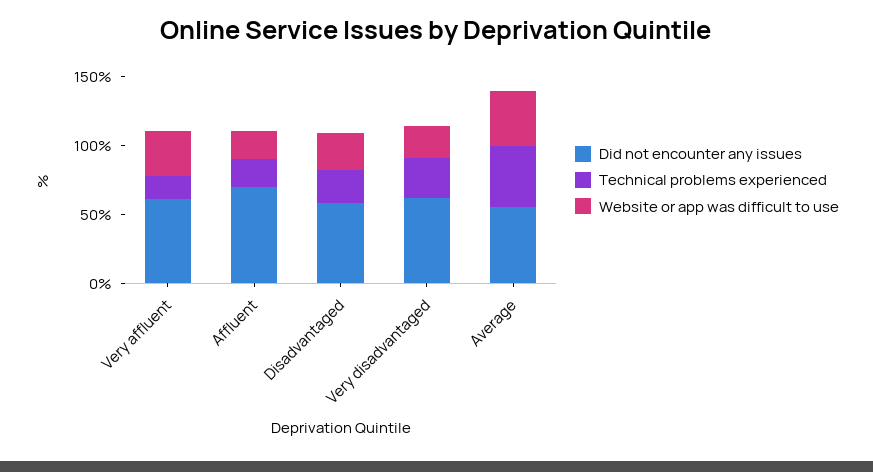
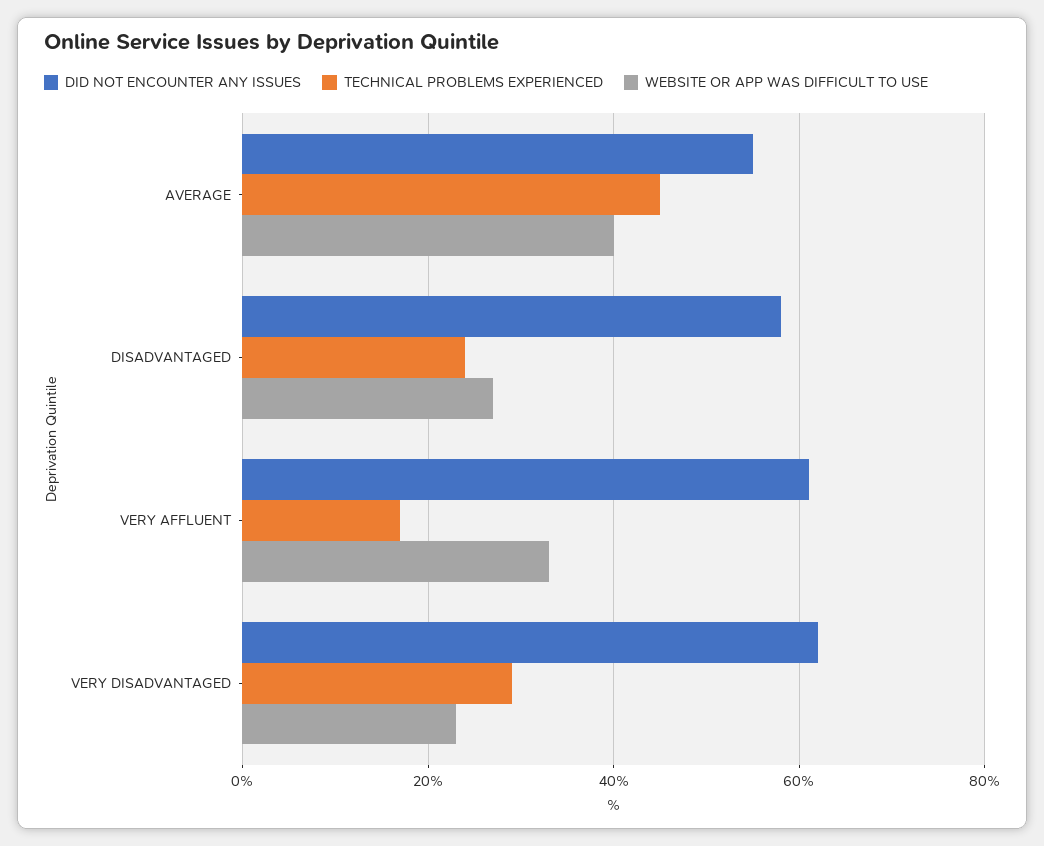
  {
    "Did not encounter any issues": {
      "Very affluent": 60,
-     "Affluent": 70,
      "Disadvantaged": 60,
      "Very disadvantaged": 60,
      "Average": 55
    },
    "Technical problems experienced": {
      "Very affluent": 15,
-     "Affluent": 20,
      "Disadvantaged": 25,
      "Very disadvantaged": 30,
      "Average": 45
    },
    "Website or app was difficult to use": {
      "Very affluent": 35,
-     "Affluent": 20,
      "Disadvantaged": 25,
      "Very disadvantaged": 25,
      "Average": 40
    }
  }

